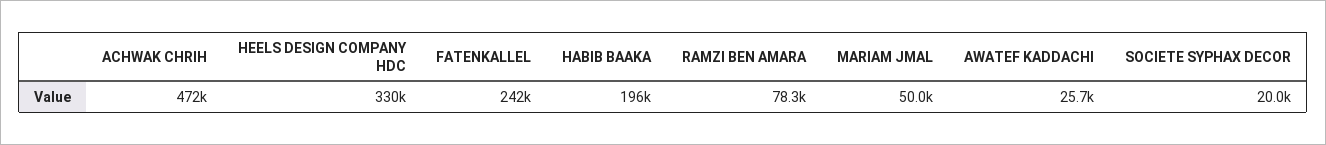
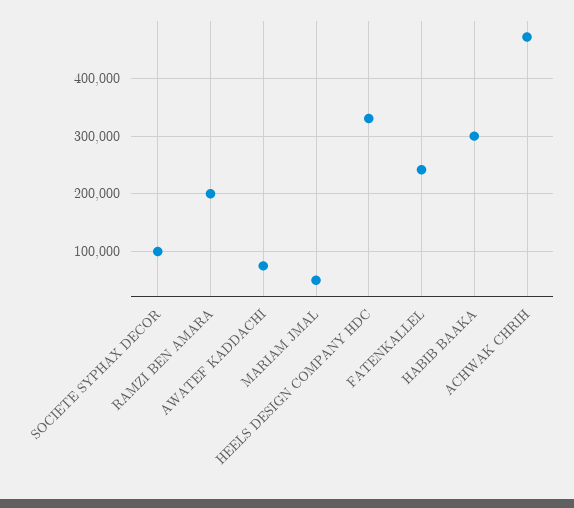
  {
    "ACHWAK CHRIH": 472000,
    "HEELS DESIGN COMPANY HDC": 330000,
    "FATENKALLEL": 242000,
-   "HABIB BAAKA": 196000,
+   "HABIB BAAKA": 300000,
-   "RAMZI BEN AMARA": 78300,
+   "RAMZI BEN AMARA": 200000,
    "MARIAM JMAL": 50000,
-   "AWATEF KADDACHI": 25700,
+   "AWATEF KADDACHI": 80000,
-   "SOCIETE SYPHAX DECOR": 20000
+   "SOCIETE SYPHAX DECOR": 100000
  }

